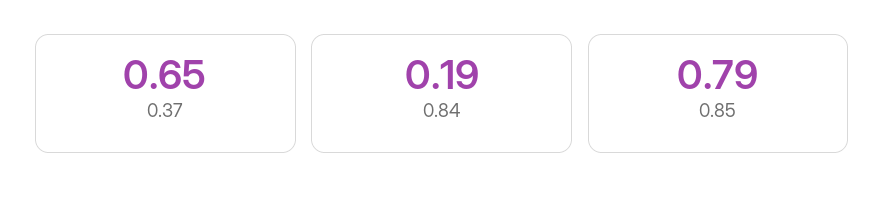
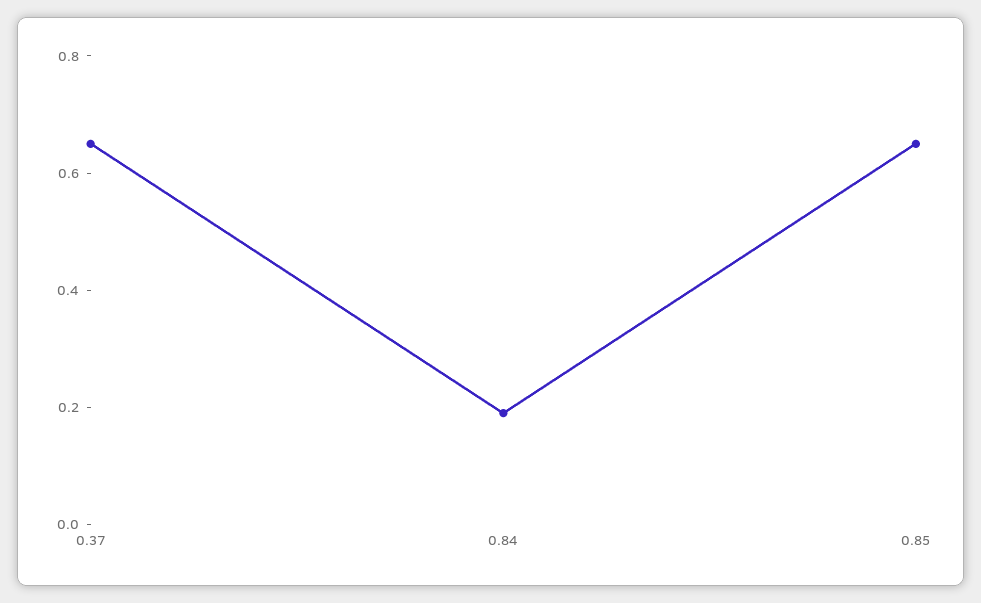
  {
    "0.37": 0.65,
    "0.84": 0.19,
-   "0.85": 0.79
+   "0.85": 0.65
  }

